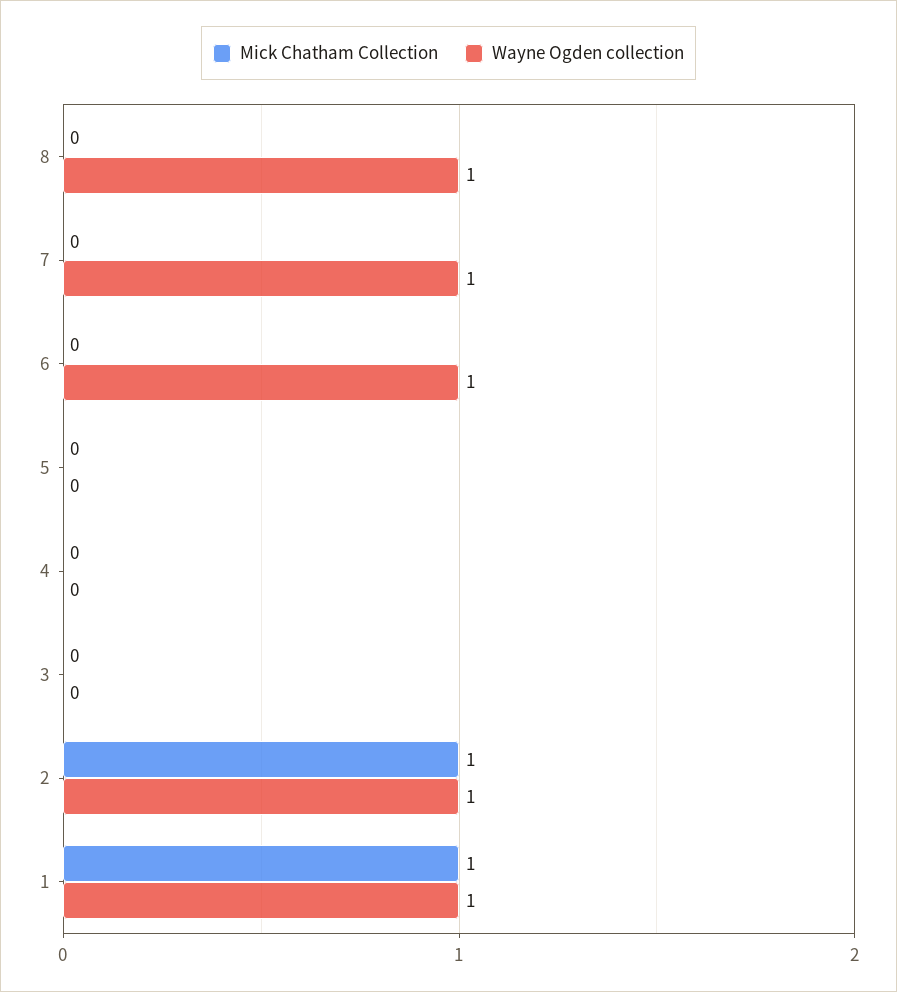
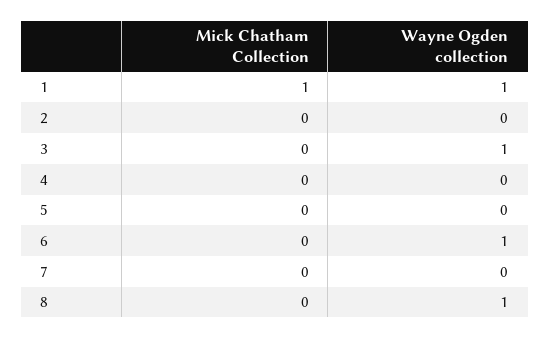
  {
    "Mick Chatham Collection": {
      "8": 0,
      "7": 0,
      "6": 0,
      "5": 0,
      "4": 0,
      "3": 0,
-     "2": 1,
+     "2": 0,
      "1": 1
    },
    "Wayne Ogden collection": {
      "8": 1,
-     "7": 1,
+     "7": 0,
      "6": 1,
      "5": 0,
      "4": 0,
-     "3": 0,
+     "3": 1,
-     "2": 1,
+     "2": 0,
      "1": 1
    }
  }

